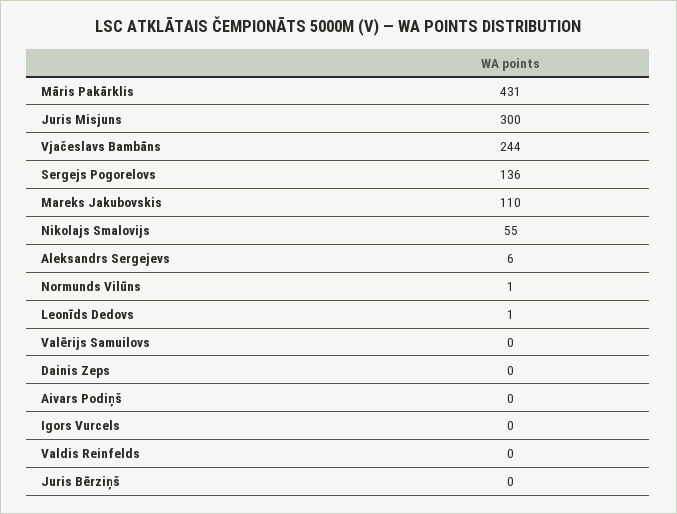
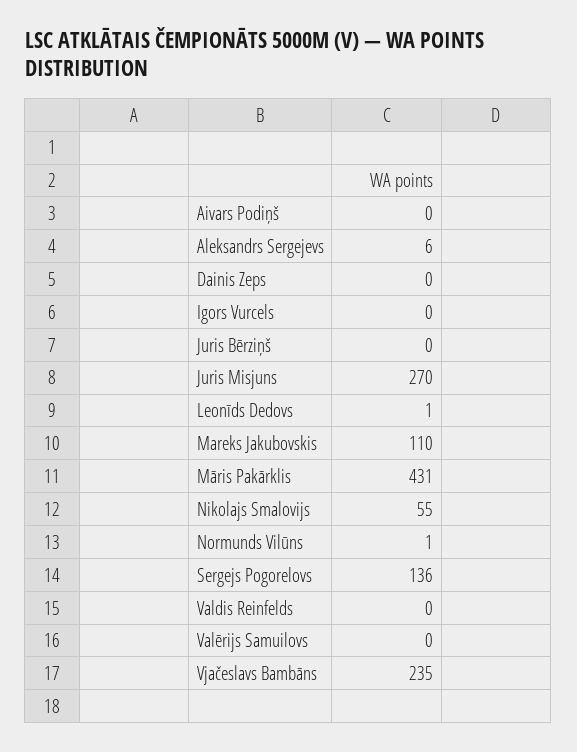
  {
    "Māris Pakārklis": 431,
-   "Juris Misjuns": 300,
+   "Juris Misjuns": 270,
-   "Vjačeslavs Bambāns": 244,
+   "Vjačeslavs Bambāns": 235,
    "Sergejs Pogorelovs": 136,
    "Mareks Jakubovskis": 110,
    "Nikolajs Smalovijs": 55,
    "Aleksandrs Sergejevs": 6,
    "Normunds Vilūns": 1,
    "Leonīds Dedovs": 1,
    "Valērijs Samuilovs": 0,
    "Dainis Zeps": 0,
    "Aivars Podiņš": 0,
    "Igors Vurcels": 0,
    "Valdis Reinfelds": 0,
    "Juris Bērziņš": 0
  }

